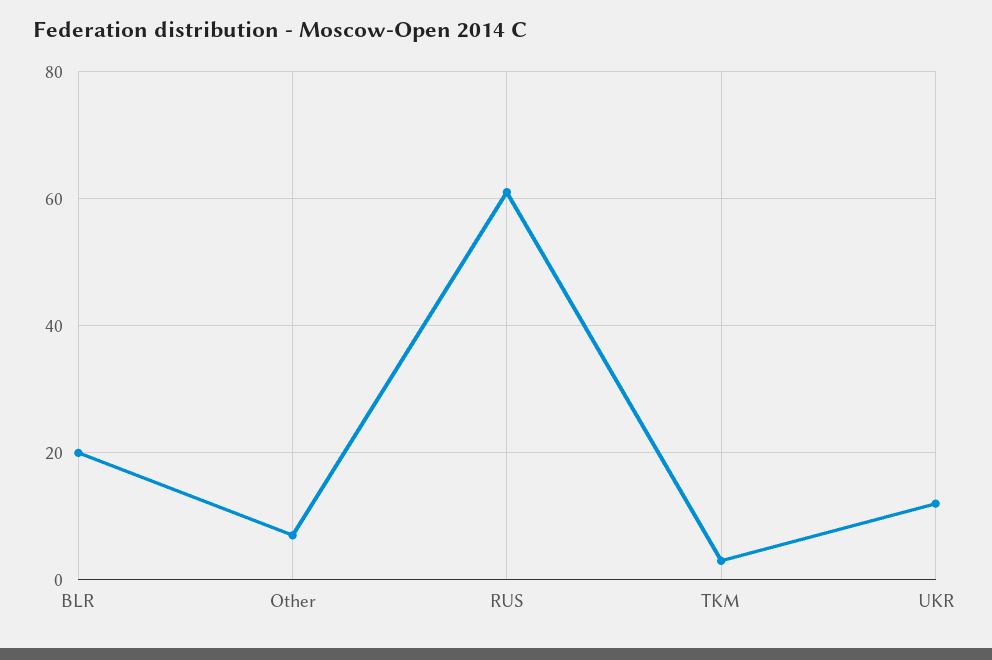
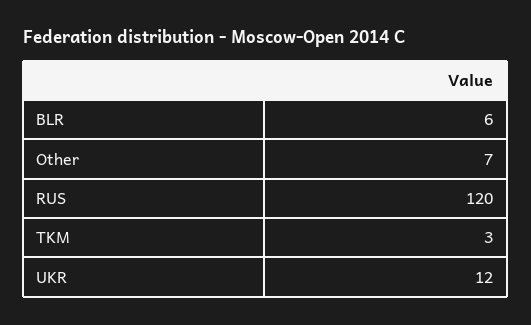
  {
-   "BLR": 20,
+   "BLR": 6,
    "Other": 7,
-   "RUS": 60,
+   "RUS": 120,
    "TKM": 3,
    "UKR": 12
  }

